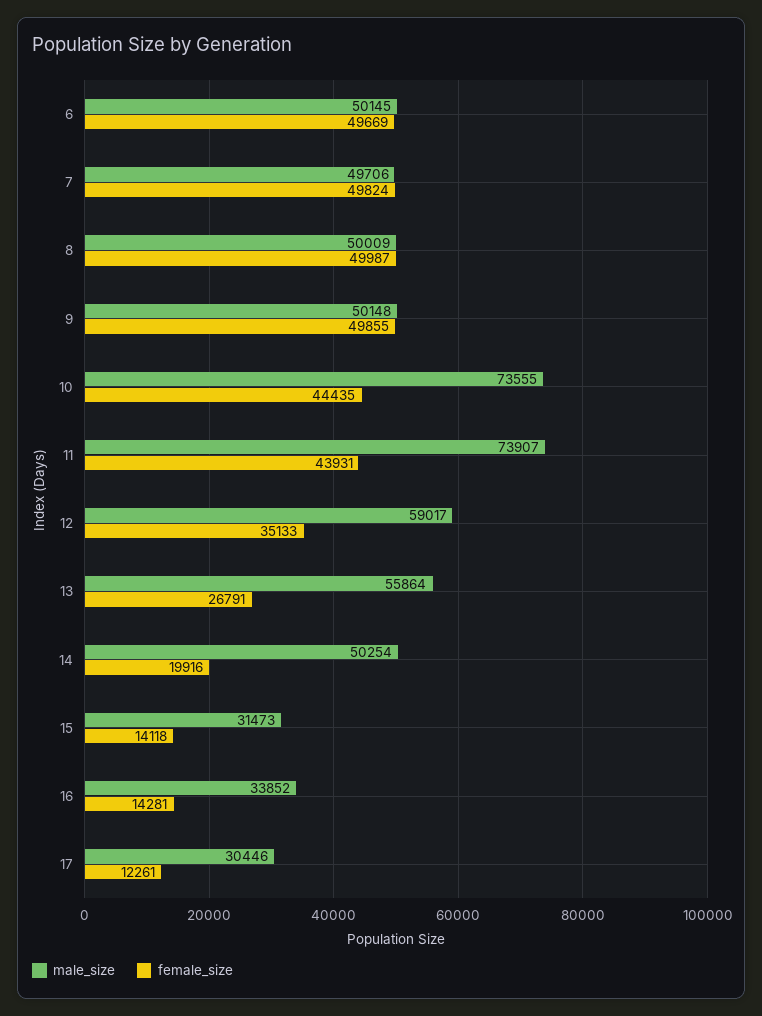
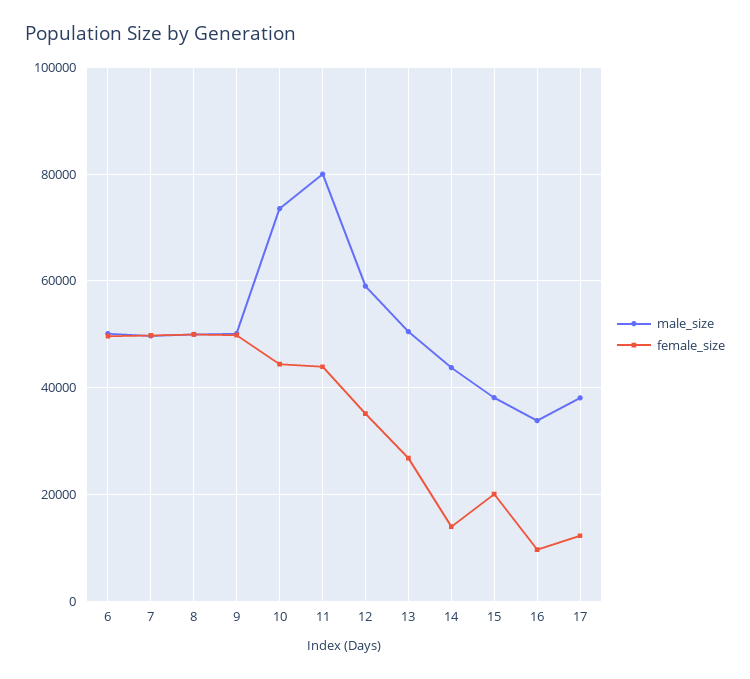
  {
    "male_size": {
      "6": 50145,
      "7": 49706,
      "8": 50009,
      "9": 50148,
      "10": 73555,
-     "11": 73907,
+     "11": 80000,
      "12": 59017,
-     "13": 55864,
+     "13": 50000,
-     "14": 50254,
+     "14": 44000,
-     "15": 31473,
+     "15": 38000,
      "16": 33852,
-     "17": 30446
+     "17": 38000
    },
    "female_size": {
      "6": 49669,
      "7": 49824,
      "8": 49987,
      "9": 49855,
      "10": 44435,
      "11": 43931,
      "12": 35133,
      "13": 26791,
-     "14": 19916,
+     "14": 14000,
-     "15": 14118,
+     "15": 20000,
-     "16": 14281,
+     "16": 10000,
      "17": 12261
    }
  }

